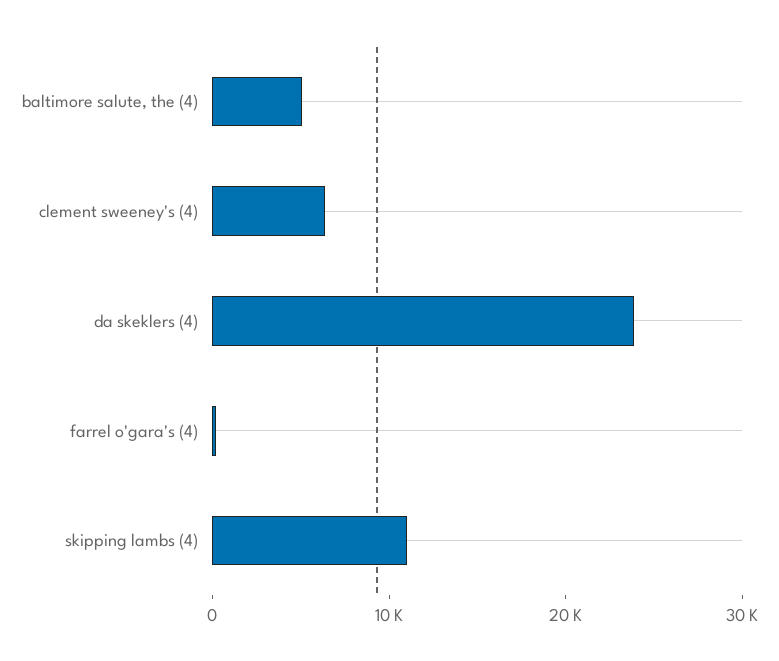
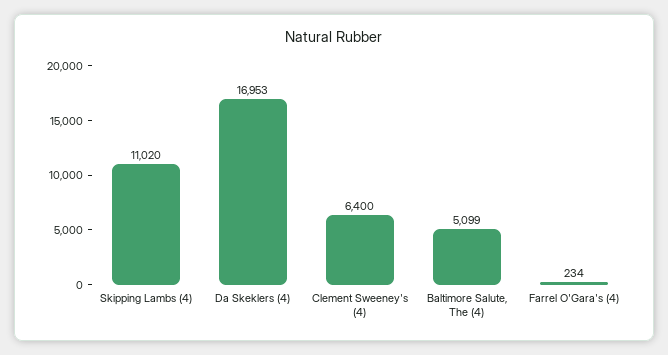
  {
    "baltimore salute, the (4)": 5099,
    "clement sweeney's (4)": 6400,
-   "da skeklers (4)": 24000,
+   "da skeklers (4)": 16953,
    "farrel o'gara's (4)": 234,
    "skipping lambs (4)": 11020
  }

